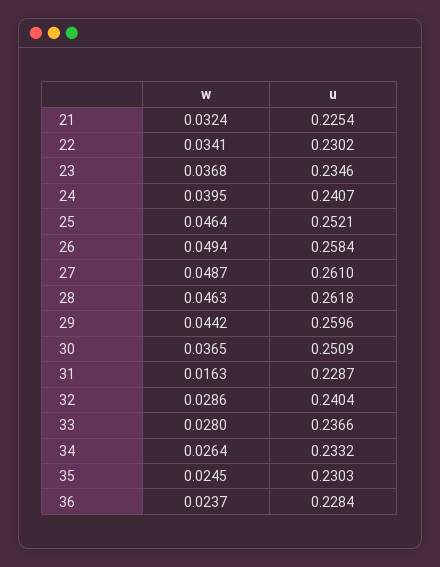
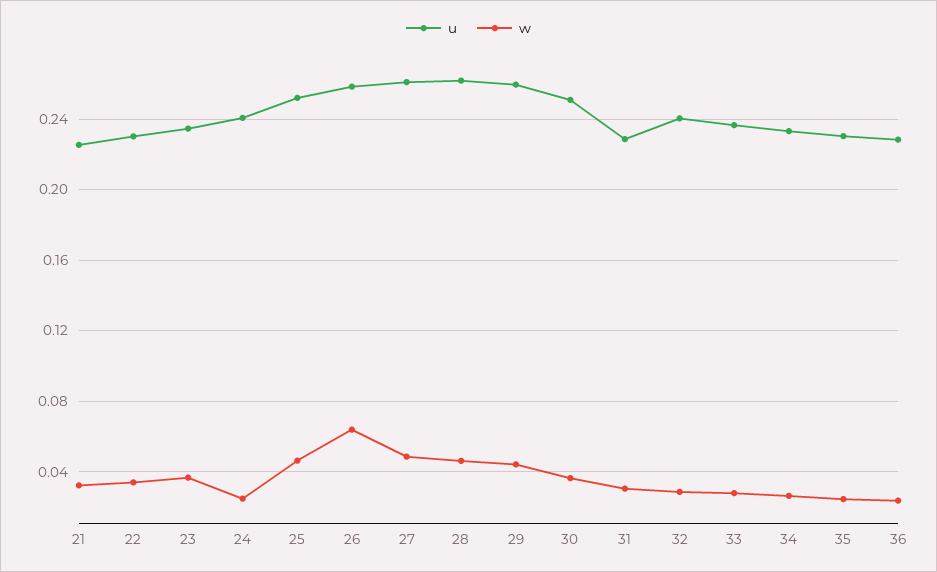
  {
    "w": {
      "21": 0.0324,
      "22": 0.0341,
      "23": 0.0368,
-     "24": 0.0395,
+     "24": 0.025,
      "25": 0.0464,
-     "26": 0.0494,
+     "26": 0.065,
      "27": 0.0487,
      "28": 0.0463,
      "29": 0.0442,
      "30": 0.0365,
-     "31": 0.0163,
+     "31": 0.03,
      "32": 0.0286,
      "33": 0.028,
      "34": 0.0264,
      "35": 0.0245,
      "36": 0.0237
    },
    "u": {
      "21": 0.2254,
      "22": 0.2302,
      "23": 0.2346,
      "24": 0.2407,
      "25": 0.2521,
      "26": 0.2584,
      "27": 0.261,
      "28": 0.2618,
      "29": 0.2596,
      "30": 0.2509,
      "31": 0.2287,
      "32": 0.2404,
      "33": 0.2366,
      "34": 0.2332,
      "35": 0.2303,
      "36": 0.2284
    }
  }

